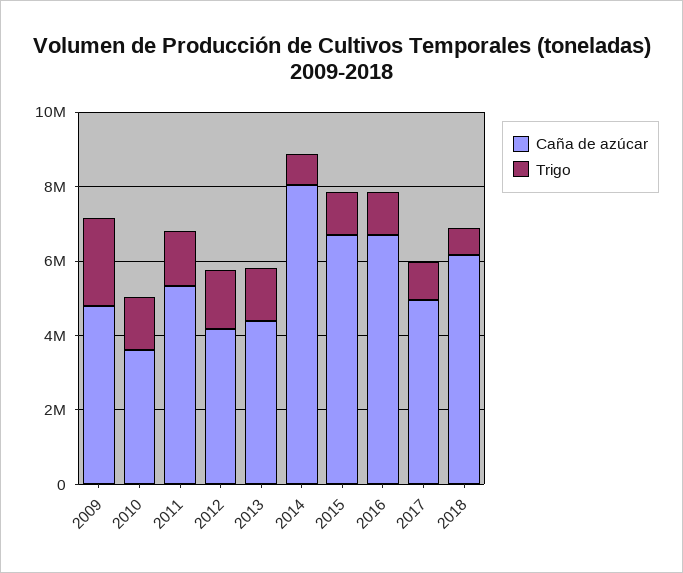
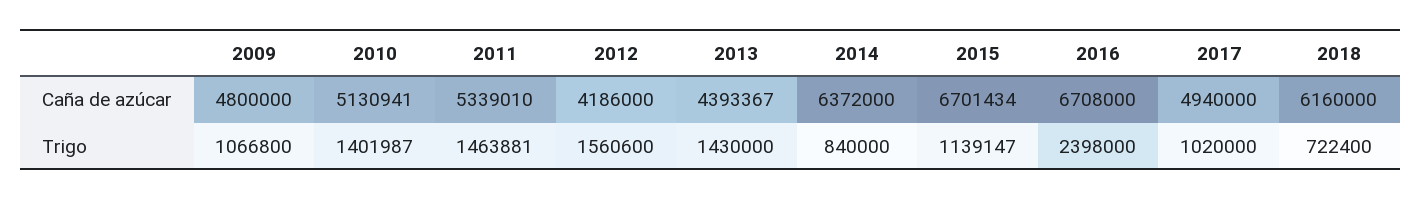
  {
    "Caña de azúcar": {
      "2009": 4800000,
-     "2010": 3500000,
+     "2010": 5130941,
      "2011": 5339010,
      "2012": 4186000,
      "2013": 4393367,
-     "2014": 8000000,
+     "2014": 6372000,
      "2015": 6701434,
      "2016": 6708000,
      "2017": 4940000,
      "2018": 6160000
    },
    "Trigo": {
-     "2009": 2500000,
+     "2009": 1066800,
      "2010": 1401987,
      "2011": 1463881,
      "2012": 1560600,
      "2013": 1430000,
      "2014": 840000,
      "2015": 1139147,
-     "2016": 1000000,
+     "2016": 2398000,
      "2017": 1020000,
      "2018": 722400
    }
  }

